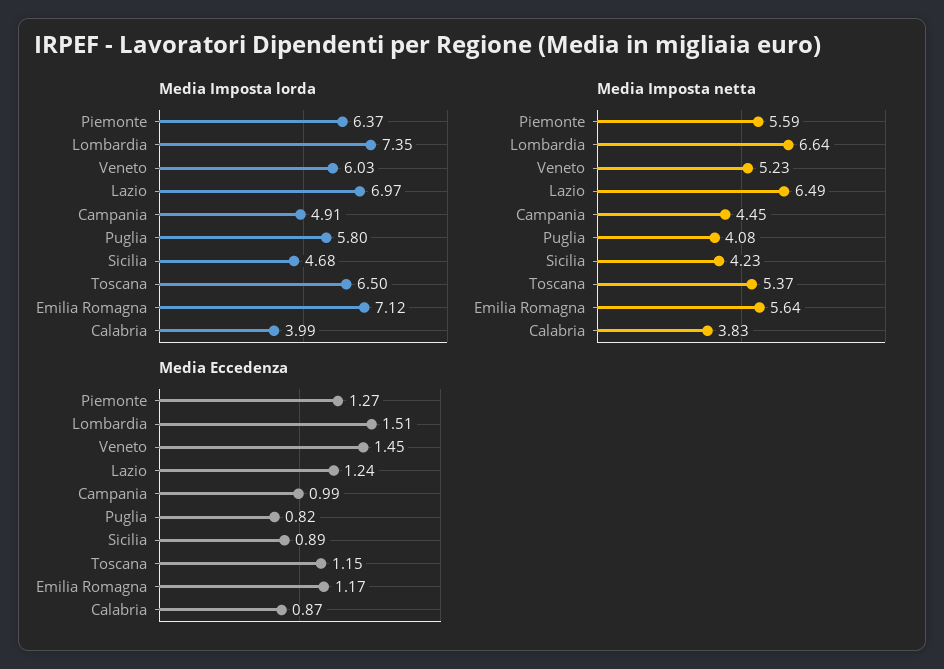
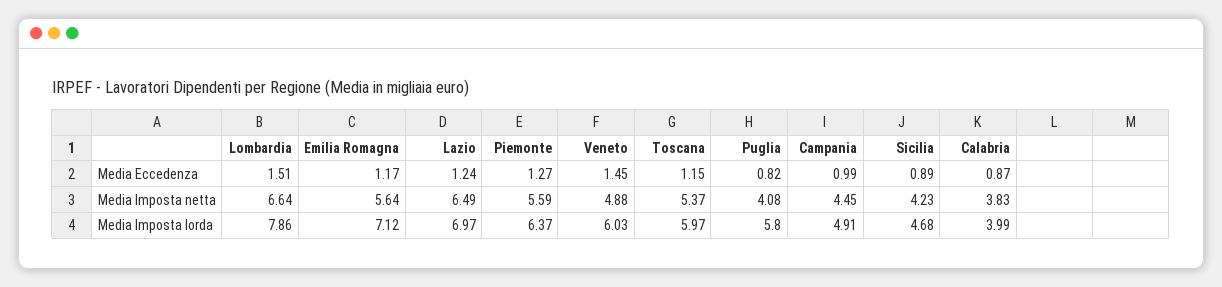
  {
    "Media Imposta lorda": {
      "Piemonte": 6.37,
-     "Lombardia": 7.35,
+     "Lombardia": 7.86,
      "Veneto": 6.03,
      "Lazio": 6.97,
      "Campania": 4.91,
      "Puglia": 5.8,
      "Sicilia": 4.68,
-     "Toscana": 6.5,
+     "Toscana": 5.97,
      "Emilia Romagna": 7.12,
      "Calabria": 3.99
    },
    "Media Imposta netta": {
      "Piemonte": 5.59,
      "Lombardia": 6.64,
-     "Veneto": 5.23,
+     "Veneto": 4.88,
      "Lazio": 6.49,
      "Campania": 4.45,
      "Puglia": 4.08,
      "Sicilia": 4.23,
      "Toscana": 5.37,
      "Emilia Romagna": 5.64,
      "Calabria": 3.83
    },
    "Media Eccedenza": {
      "Piemonte": 1.27,
      "Lombardia": 1.51,
      "Veneto": 1.45,
      "Lazio": 1.24,
      "Campania": 0.99,
      "Puglia": 0.82,
      "Sicilia": 0.89,
      "Toscana": 1.15,
      "Emilia Romagna": 1.17,
      "Calabria": 0.87
    }
  }

